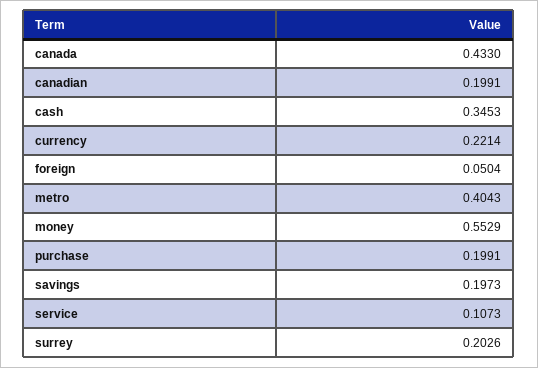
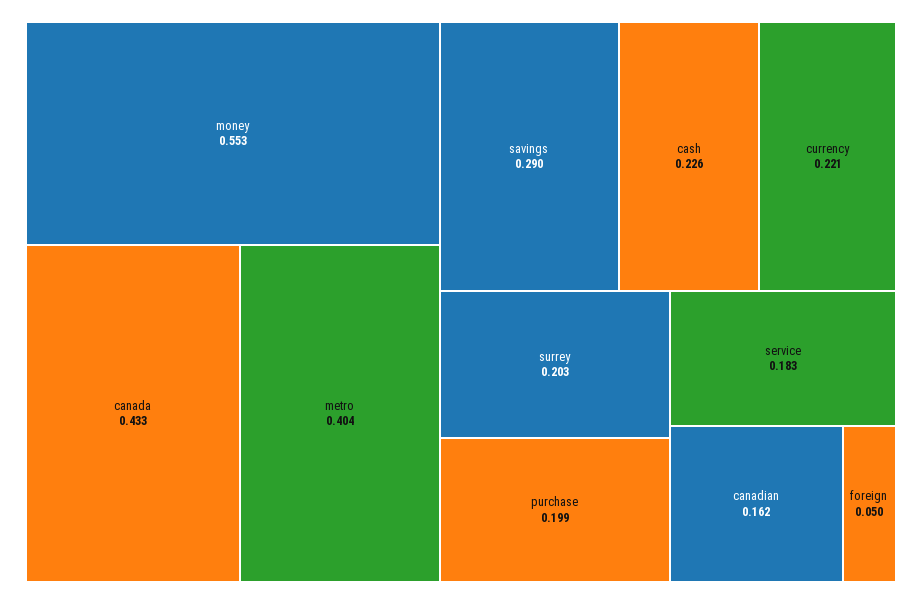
  {
    "canada": 0.433,
-   "canadian": 0.1991,
+   "canadian": 0.162,
-   "cash": 0.3453,
+   "cash": 0.226,
    "currency": 0.2214,
    "foreign": 0.0504,
    "metro": 0.4043,
    "money": 0.5529,
    "purchase": 0.1991,
-   "savings": 0.1973,
+   "savings": 0.29,
-   "service": 0.1073,
+   "service": 0.183,
    "surrey": 0.2026
  }

